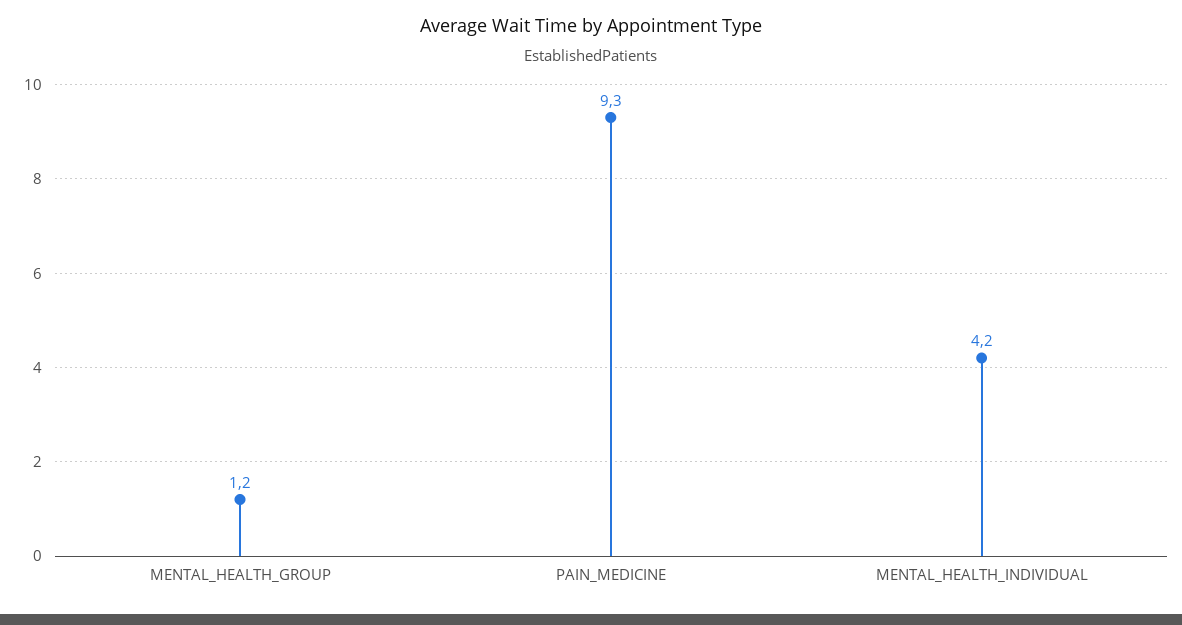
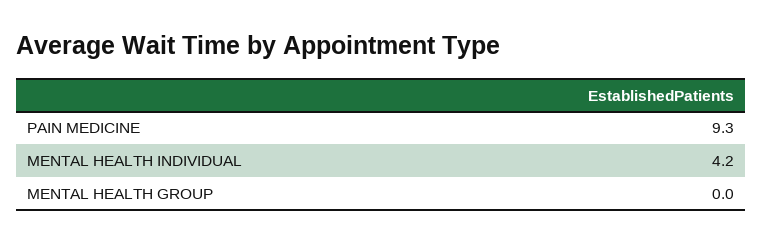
  {
-   "MENTAL_HEALTH_GROUP": 1.2,
+   "MENTAL_HEALTH_GROUP": 0,
    "PAIN_MEDICINE": 9.3,
    "MENTAL_HEALTH_INDIVIDUAL": 4.2
  }

